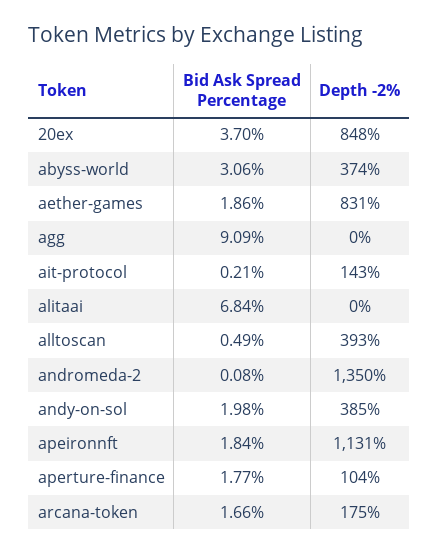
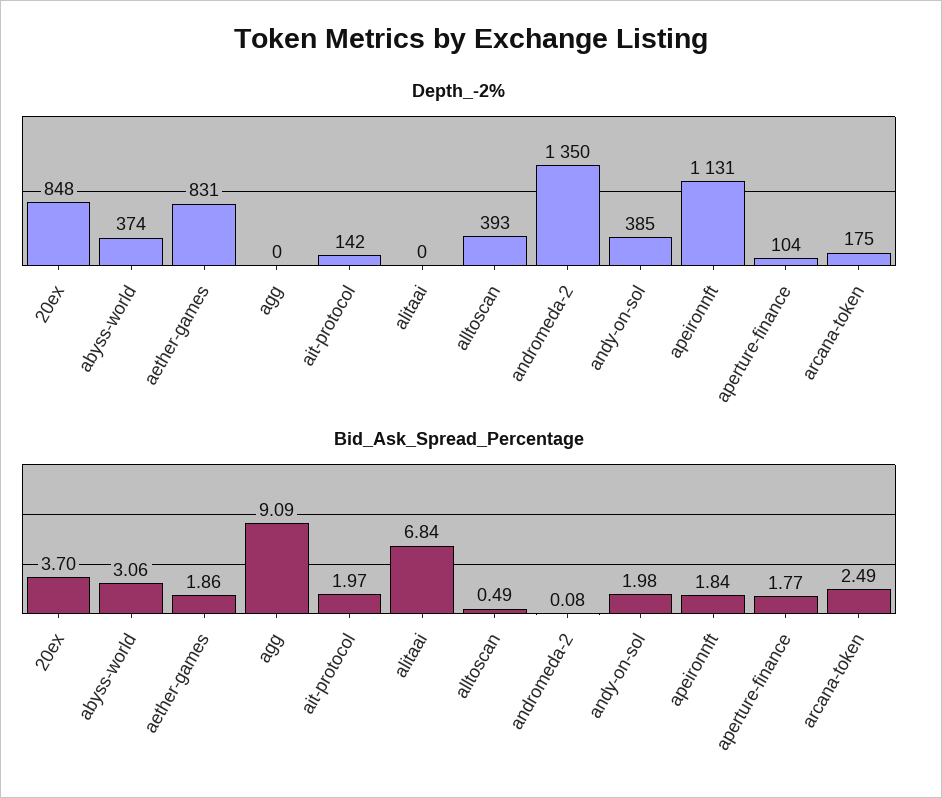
  {
    "Bid Ask Spread Percentage": {
      "20ex": 3.7,
      "abyss-world": 3.06,
      "aether-games": 1.86,
      "agg": 9.09,
-     "ait-protocol": 0.21,
+     "ait-protocol": 1.97,
      "alitaai": 6.84,
      "alltoscan": 0.49,
      "andromeda-2": 0.08,
      "andy-on-sol": 1.98,
      "apeironnft": 1.84,
      "aperture-finance": 1.77,
-     "arcana-token": 1.66
+     "arcana-token": 2.49
    },
    "Depth -2%": {
      "20ex": 848,
      "abyss-world": 374,
      "aether-games": 831,
      "agg": 0,
-     "ait-protocol": 143,
+     "ait-protocol": 142,
      "alitaai": 0,
      "alltoscan": 393,
      "andromeda-2": 1350,
      "andy-on-sol": 385,
      "apeironnft": 1131,
      "aperture-finance": 104,
      "arcana-token": 175
    }
  }

